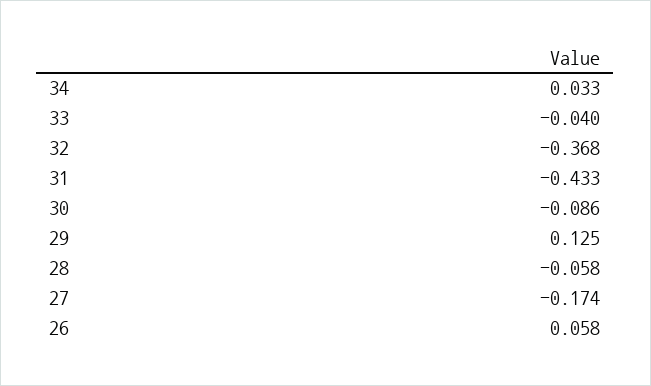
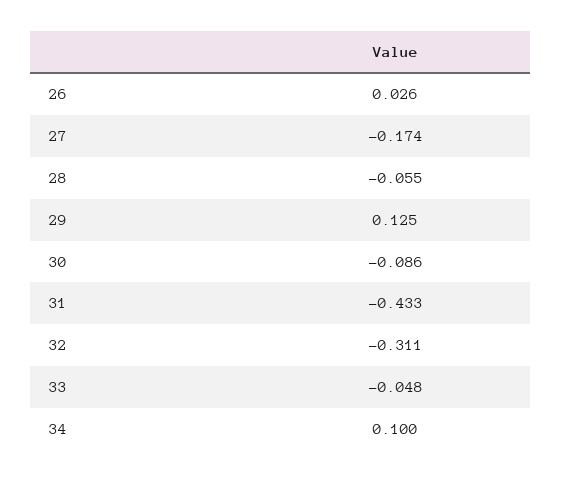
  {
-   "34": 0.033,
+   "34": 0.1,
-   "33": -0.04,
+   "33": -0.048,
-   "32": -0.368,
+   "32": -0.311,
    "31": -0.433,
    "30": -0.086,
    "29": 0.125,
-   "28": -0.058,
+   "28": -0.055,
    "27": -0.174,
-   "26": 0.058
+   "26": 0.026
  }

